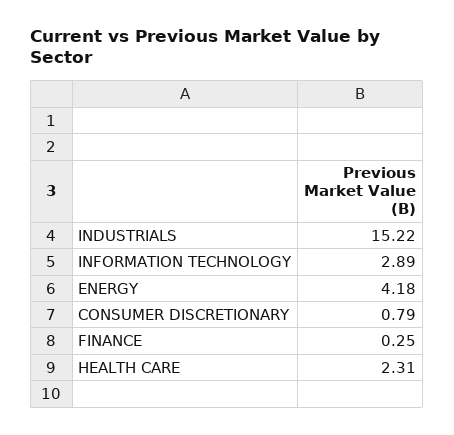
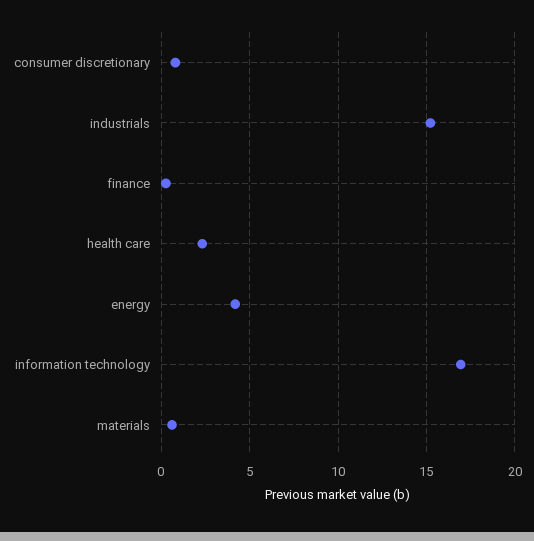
  {
    "INDUSTRIALS": 15.22,
-   "INFORMATION TECHNOLOGY": 2.89,
+   "INFORMATION TECHNOLOGY": 17,
    "ENERGY": 4.18,
    "CONSUMER DISCRETIONARY": 0.79,
    "FINANCE": 0.25,
-   "HEALTH CARE": 2.31
+   "HEALTH CARE": 2.31,
+   "materials": 0.5
  }

